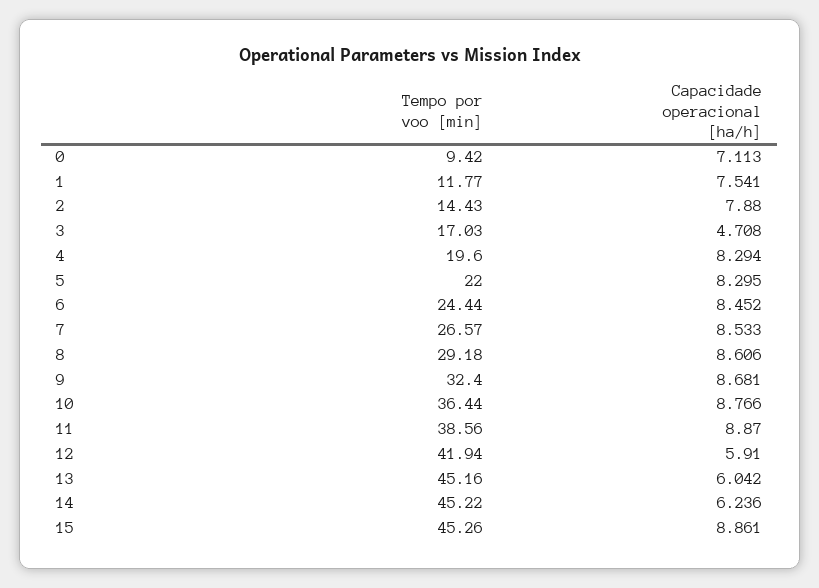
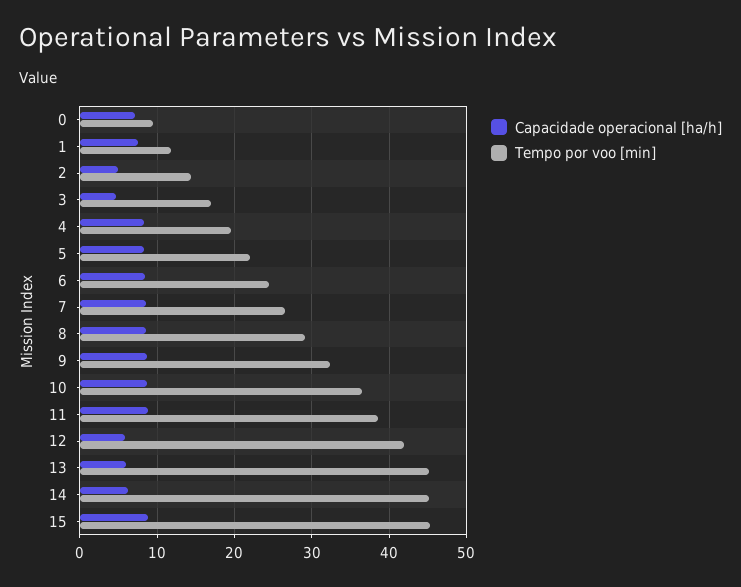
  {
    "Tempo por voo [min]": {
      "0": 9.42,
      "1": 11.77,
      "2": 14.43,
      "3": 17.03,
      "4": 19.6,
      "5": 22,
      "6": 24.44,
      "7": 26.57,
      "8": 29.18,
      "9": 32.4,
      "10": 36.44,
      "11": 38.56,
      "12": 41.94,
      "13": 45.16,
      "14": 45.22,
      "15": 45.26
    },
    "Capacidade operacional [ha/h]": {
      "0": 7.113,
      "1": 7.541,
-     "2": 7.88,
+     "2": 5,
      "3": 4.708,
      "4": 8.294,
      "5": 8.295,
      "6": 8.452,
      "7": 8.533,
      "8": 8.606,
      "9": 8.681,
      "10": 8.766,
      "11": 8.87,
      "12": 5.91,
      "13": 6.042,
      "14": 6.236,
      "15": 8.861
    }
  }

